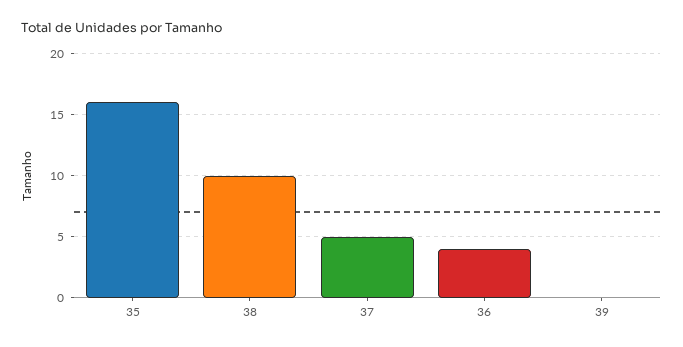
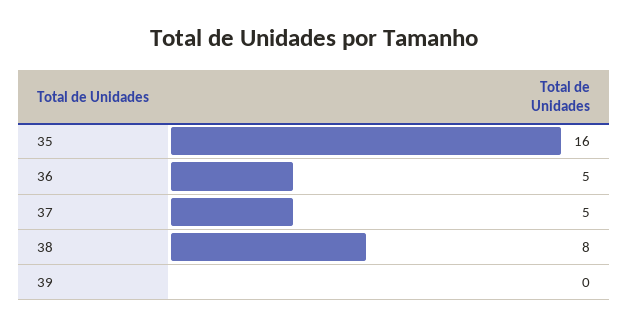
  {
    "35": 16,
-   "38": 10,
+   "38": 8,
    "37": 5,
-   "36": 4,
+   "36": 5,
    "39": 0
  }

